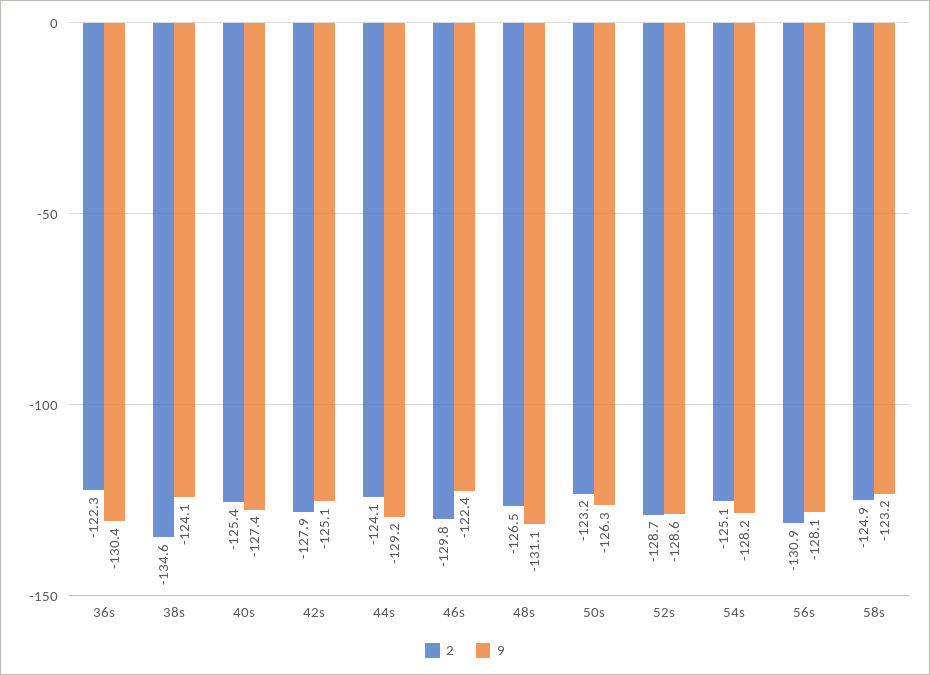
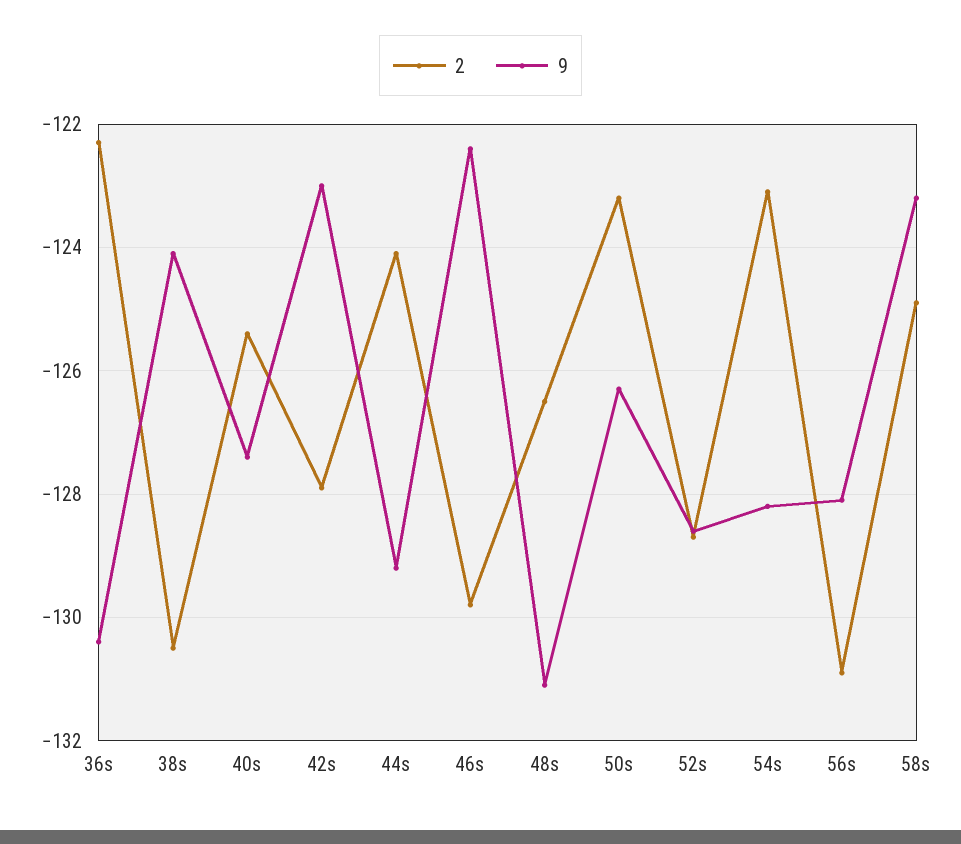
  {
    "2": {
      "36s": -122.3,
-     "38s": -134.6,
+     "38s": -130.5,
      "40s": -125.4,
      "42s": -127.9,
      "44s": -124.1,
      "46s": -129.8,
      "48s": -126.5,
      "50s": -123.2,
      "52s": -128.7,
-     "54s": -125.1,
+     "54s": -123,
      "56s": -130.9,
      "58s": -124.9
    },
    "9": {
      "36s": -130.4,
      "38s": -124.1,
      "40s": -127.4,
-     "42s": -125.1,
+     "42s": -123,
      "44s": -129.2,
      "46s": -122.4,
      "48s": -131.1,
      "50s": -126.3,
      "52s": -128.6,
      "54s": -128.2,
      "56s": -128.1,
      "58s": -123.2
    }
  }

